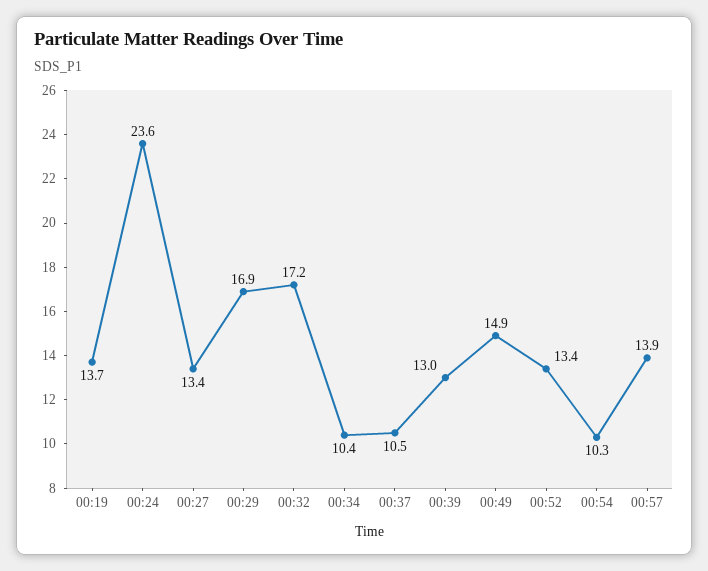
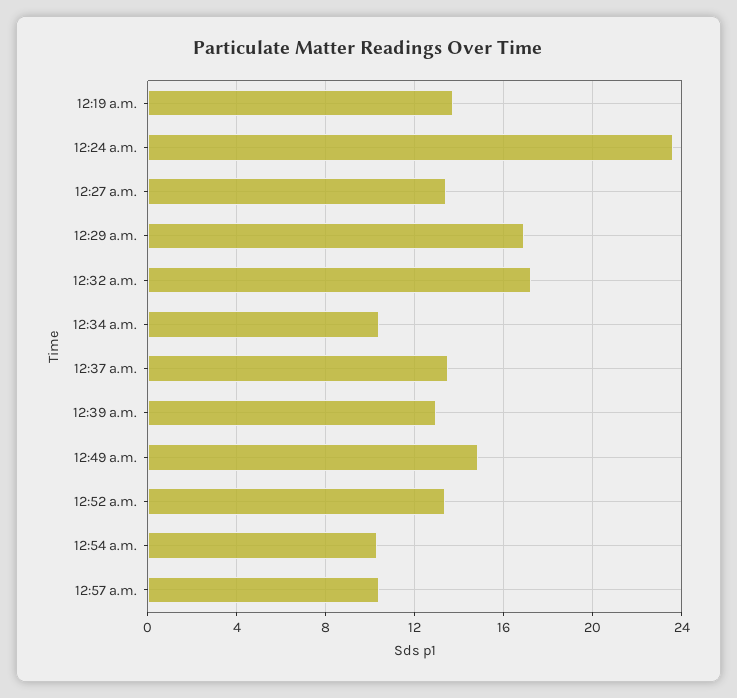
  {
    "00:19": 13.7,
    "00:24": 23.6,
    "00:27": 13.4,
    "00:29": 16.9,
    "00:32": 17.2,
    "00:34": 10.4,
-   "00:37": 10.5,
+   "00:37": 13.5,
    "00:39": 13,
    "00:49": 14.9,
    "00:52": 13.4,
    "00:54": 10.3,
-   "00:57": 13.9
+   "00:57": 10.5
  }

